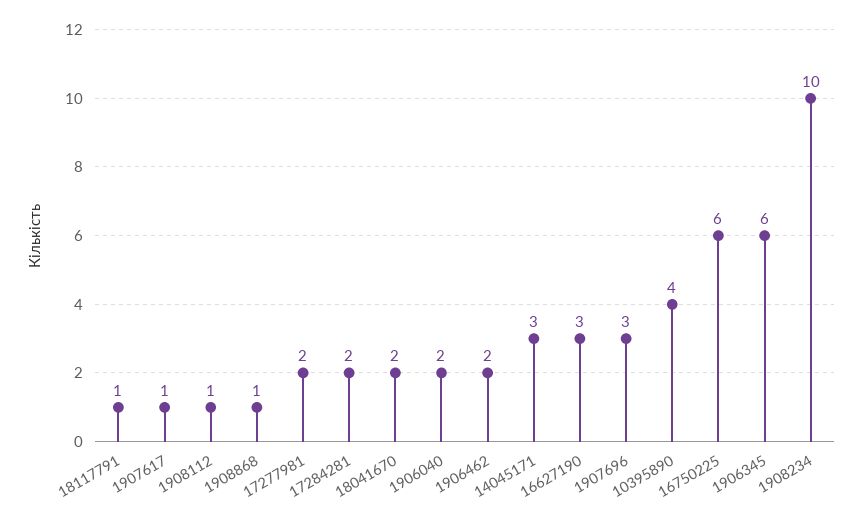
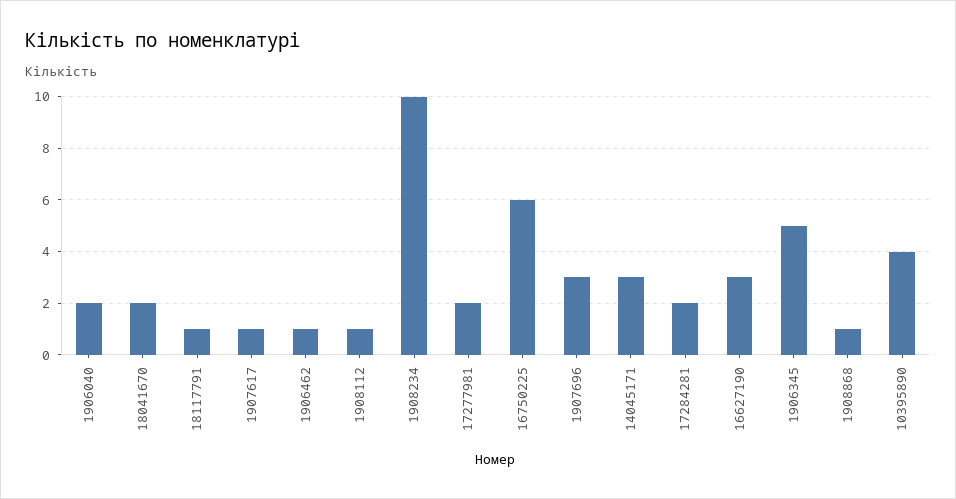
  {
    "18117791": 1,
    "1907617": 1,
    "1908112": 1,
    "1908868": 1,
    "17277981": 2,
    "17284281": 2,
    "18041670": 2,
    "1906040": 2,
-   "1906462": 2,
+   "1906462": 1,
    "14045171": 3,
    "16627190": 3,
    "1907696": 3,
    "10395890": 4,
    "16750225": 6,
-   "1906345": 6,
+   "1906345": 5,
    "1908234": 10
  }

